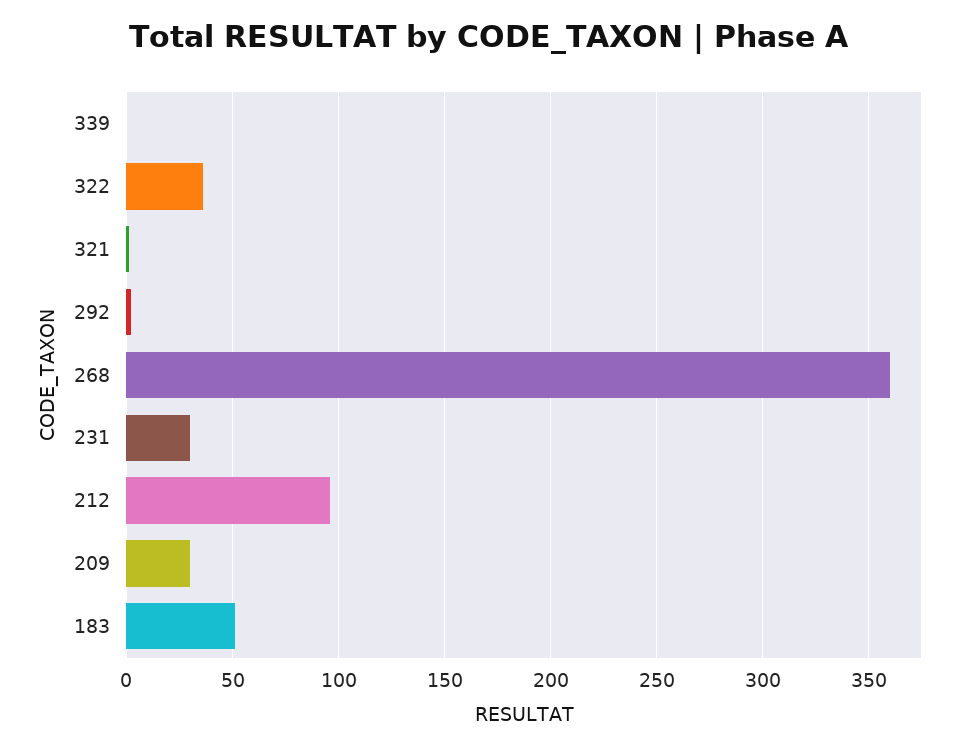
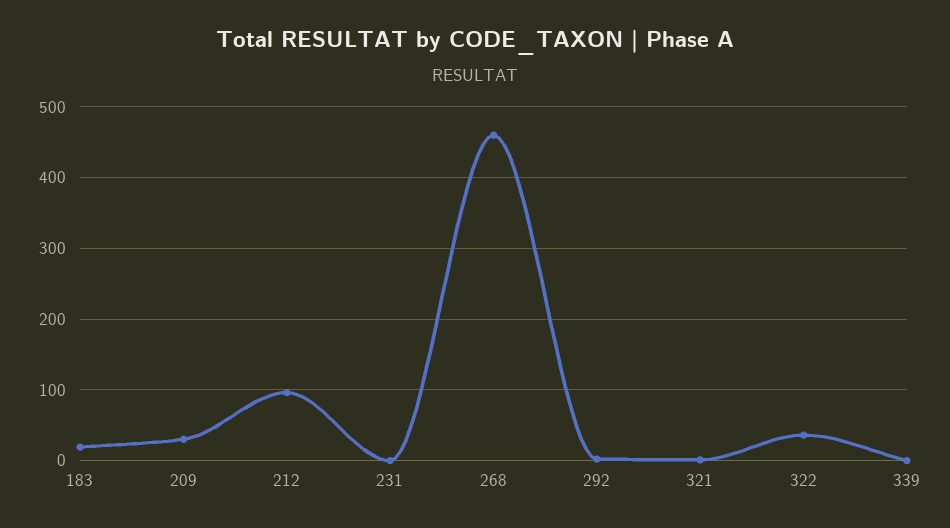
  {
    "339": 0,
    "322": 35,
    "321": 0,
    "292": 0,
-   "268": 360,
+   "268": 460,
-   "231": 30,
+   "231": 0,
    "212": 95,
    "209": 30,
-   "183": 50
+   "183": 20
  }

